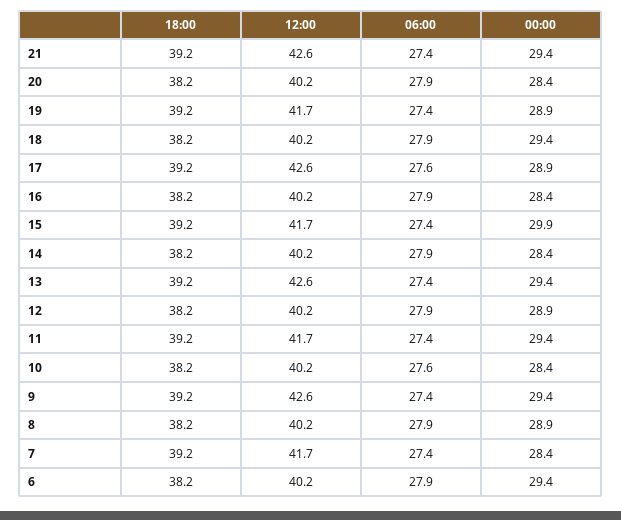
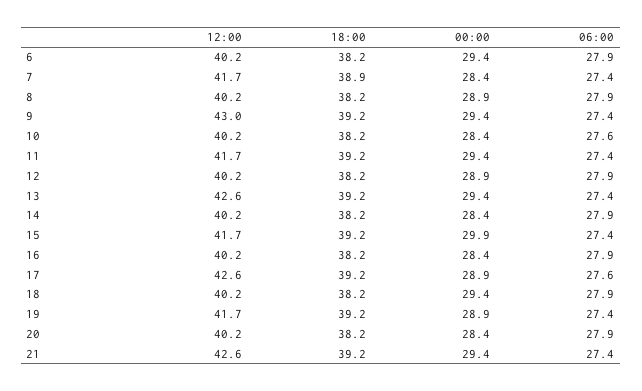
  {
    "18:00": {
      "21": 39.2,
      "20": 38.2,
      "19": 39.2,
      "18": 38.2,
      "17": 39.2,
      "16": 38.2,
      "15": 39.2,
      "14": 38.2,
      "13": 39.2,
      "12": 38.2,
      "11": 39.2,
      "10": 38.2,
      "9": 39.2,
      "8": 38.2,
-     "7": 39.2,
+     "7": 38.9,
      "6": 38.2
    },
    "12:00": {
      "21": 42.6,
      "20": 40.2,
      "19": 41.7,
      "18": 40.2,
      "17": 42.6,
      "16": 40.2,
      "15": 41.7,
      "14": 40.2,
      "13": 42.6,
      "12": 40.2,
      "11": 41.7,
      "10": 40.2,
-     "9": 42.6,
+     "9": 43,
      "8": 40.2,
      "7": 41.7,
      "6": 40.2
    },
    "06:00": {
      "21": 27.4,
      "20": 27.9,
      "19": 27.4,
      "18": 27.9,
      "17": 27.6,
      "16": 27.9,
      "15": 27.4,
      "14": 27.9,
      "13": 27.4,
      "12": 27.9,
      "11": 27.4,
      "10": 27.6,
      "9": 27.4,
      "8": 27.9,
      "7": 27.4,
      "6": 27.9
    },
    "00:00": {
      "21": 29.4,
      "20": 28.4,
      "19": 28.9,
      "18": 29.4,
      "17": 28.9,
      "16": 28.4,
      "15": 29.9,
      "14": 28.4,
      "13": 29.4,
      "12": 28.9,
      "11": 29.4,
      "10": 28.4,
      "9": 29.4,
      "8": 28.9,
      "7": 28.4,
      "6": 29.4
    }
  }

